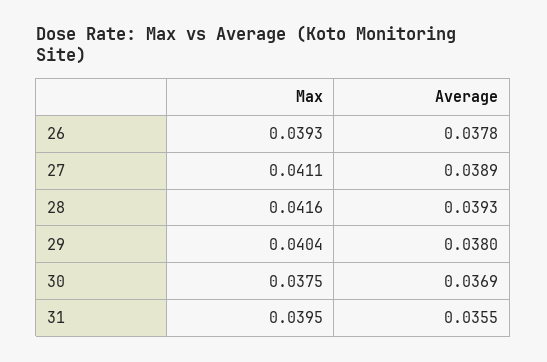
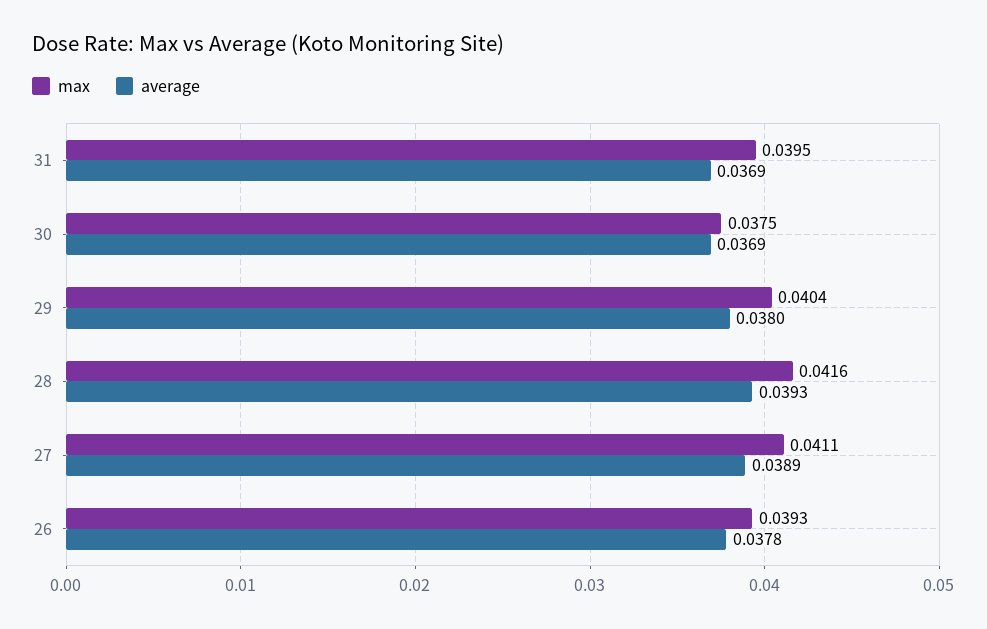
  {
    "Max": {
      "26": 0.0393,
      "27": 0.0411,
      "28": 0.0416,
      "29": 0.0404,
      "30": 0.0375,
      "31": 0.0395
    },
    "Average": {
      "26": 0.0378,
      "27": 0.0389,
      "28": 0.0393,
      "29": 0.038,
      "30": 0.0369,
-     "31": 0.0355
+     "31": 0.0369
    }
  }

